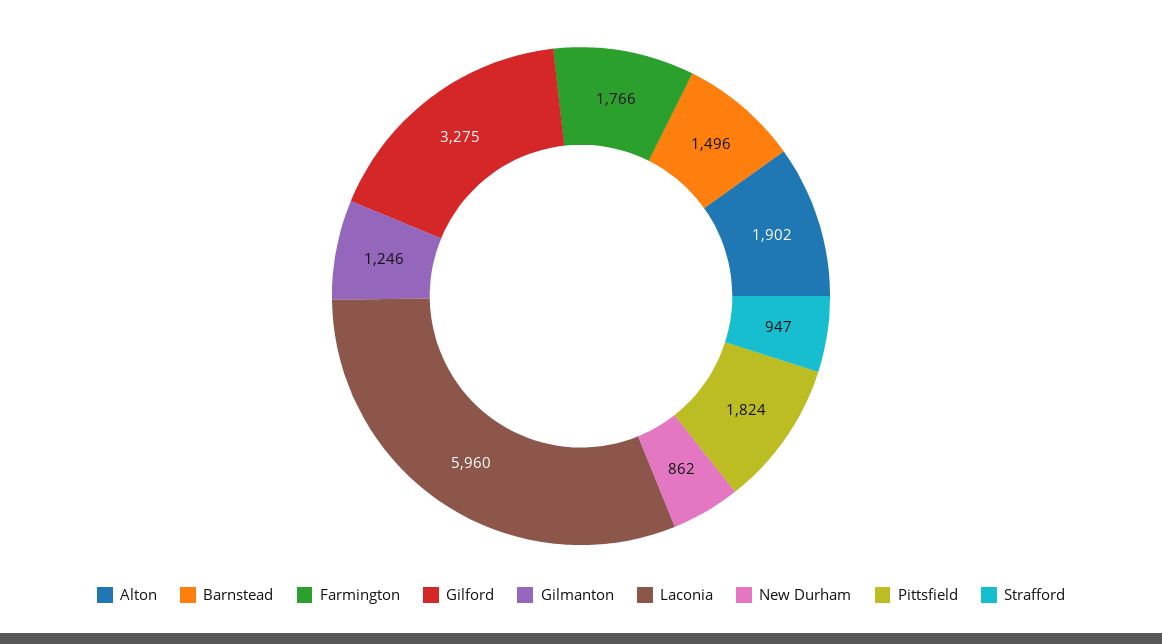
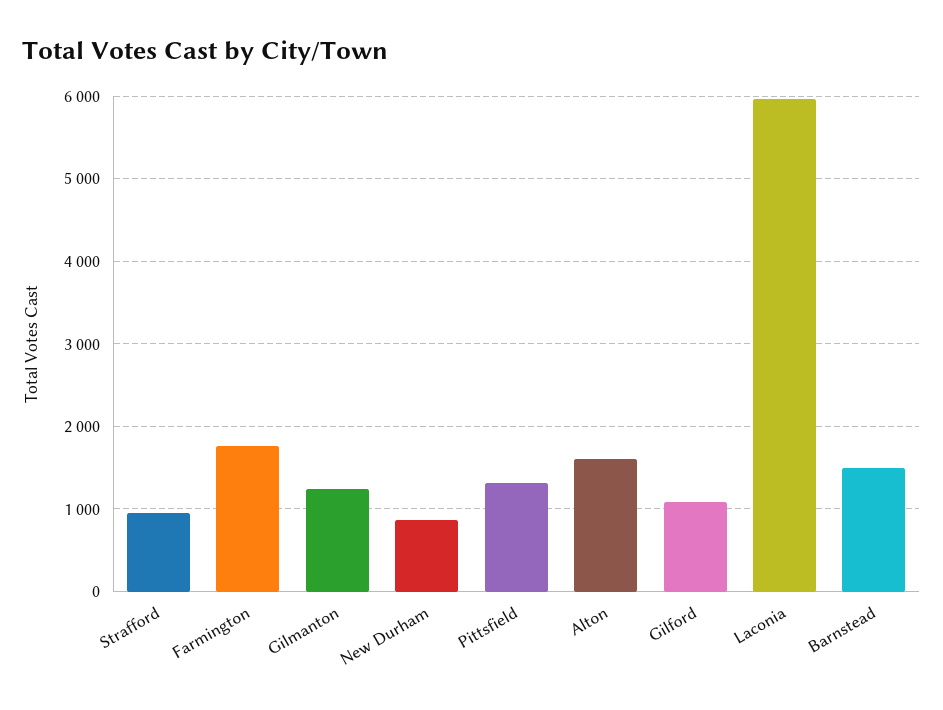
  {
-   "Alton": 1902,
+   "Alton": 1600,
    "Barnstead": 1496,
    "Farmington": 1766,
-   "Gilford": 3275,
+   "Gilford": 1100,
    "Gilmanton": 1246,
    "Laconia": 5960,
    "New Durham": 862,
-   "Pittsfield": 1824,
+   "Pittsfield": 1300,
    "Strafford": 947
  }

